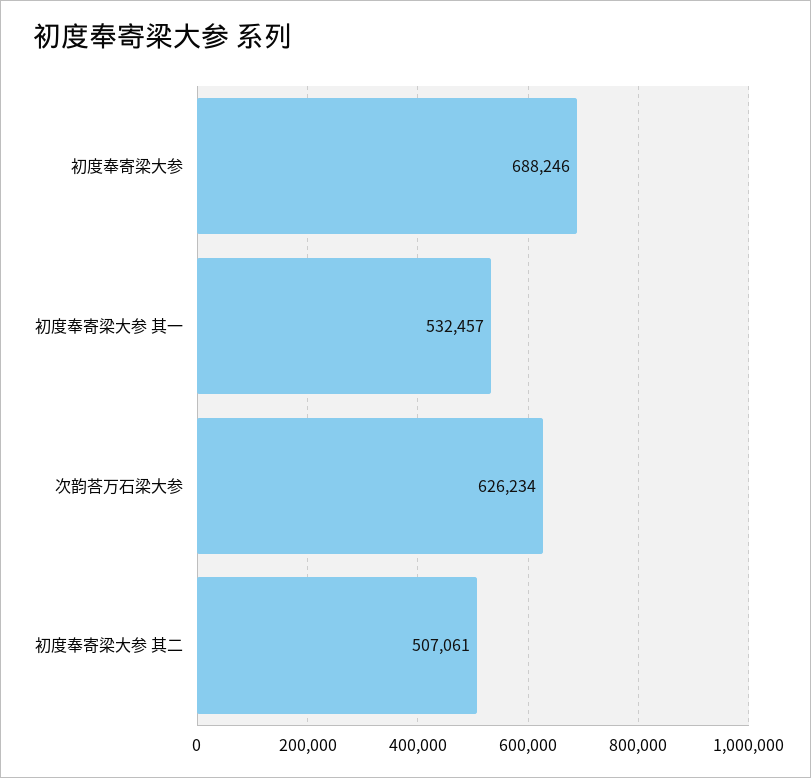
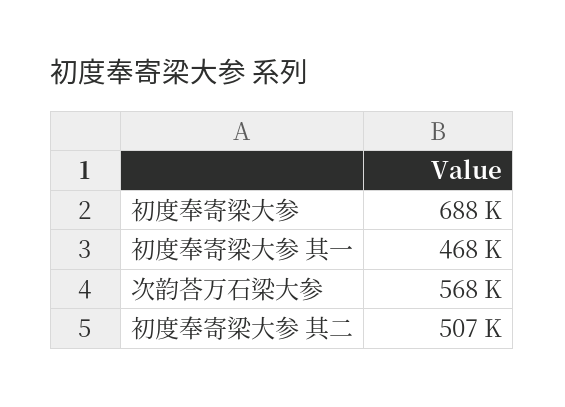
  {
    "初度奉寄梁大参": 688246,
-   "初度奉寄梁大参 其一": 532457,
+   "初度奉寄梁大参 其一": 468000,
-   "次韵荅万石梁大参": 626234,
+   "次韵荅万石梁大参": 568000,
    "初度奉寄梁大参 其二": 507061
  }

